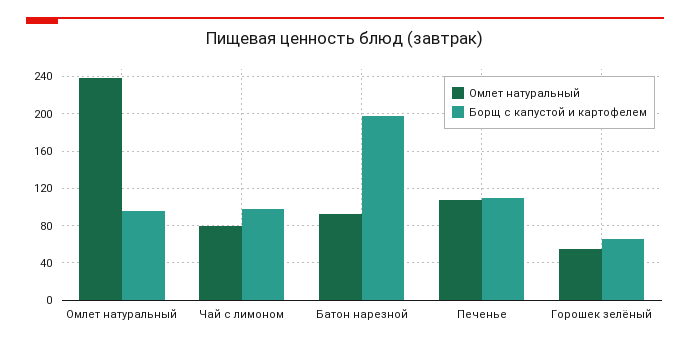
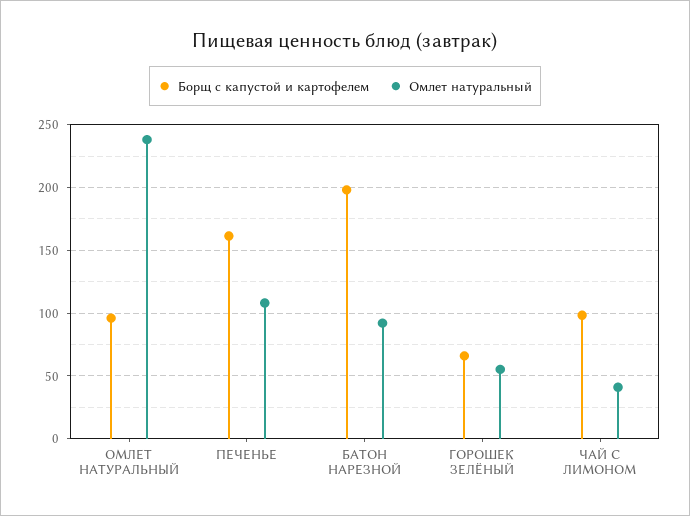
  {
    "Омлет натуральный": {
      "Омлет натуральный": 240,
-     "Чай с лимоном": 80,
+     "Чай с лимоном": 40,
      "Батон нарезной": 90,
      "Печенье": 110,
      "Горошек зелёный": 55
    },
    "Борщ с капустой и картофелем": {
      "Омлет натуральный": 95,
      "Чай с лимоном": 100,
      "Батон нарезной": 200,
-     "Печенье": 110,
+     "Печенье": 160,
      "Горошек зелёный": 65
    }
  }

